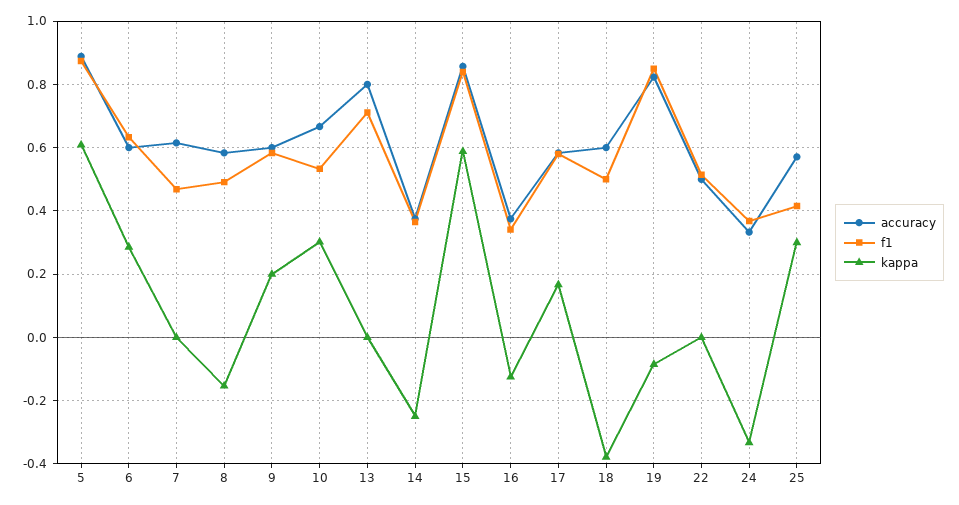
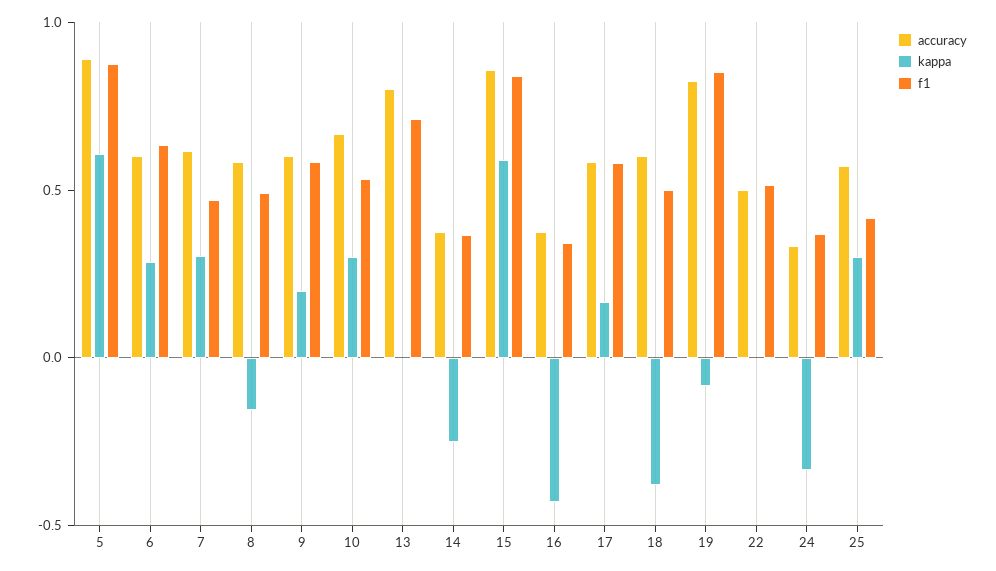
  {
    "accuracy": {
      "5": 0.88,
      "6": 0.6,
      "7": 0.62,
      "8": 0.58,
      "9": 0.6,
      "10": 0.66,
      "13": 0.8,
      "14": 0.38,
      "15": 0.86,
      "16": 0.38,
      "17": 0.58,
      "18": 0.6,
      "19": 0.82,
      "22": 0.5,
      "24": 0.34,
      "25": 0.58
    },
    "f1": {
      "5": 0.88,
      "6": 0.64,
      "7": 0.46,
      "8": 0.5,
      "9": 0.58,
      "10": 0.54,
      "13": 0.72,
      "14": 0.36,
      "15": 0.84,
      "16": 0.34,
      "17": 0.58,
      "18": 0.5,
      "19": 0.86,
      "22": 0.52,
      "24": 0.36,
      "25": 0.42
    },
    "kappa": {
      "5": 0.6,
      "6": 0.28,
-     "7": 0,
+     "7": 0.3,
      "8": -0.16,
      "9": 0.2,
      "10": 0.3,
      "13": 0,
      "14": -0.26,
      "15": 0.58,
-     "16": -0.12,
+     "16": -0.4,
      "17": 0.16,
      "18": -0.38,
      "19": -0.08,
      "22": 0,
      "24": -0.34,
      "25": 0.3
    }
  }

